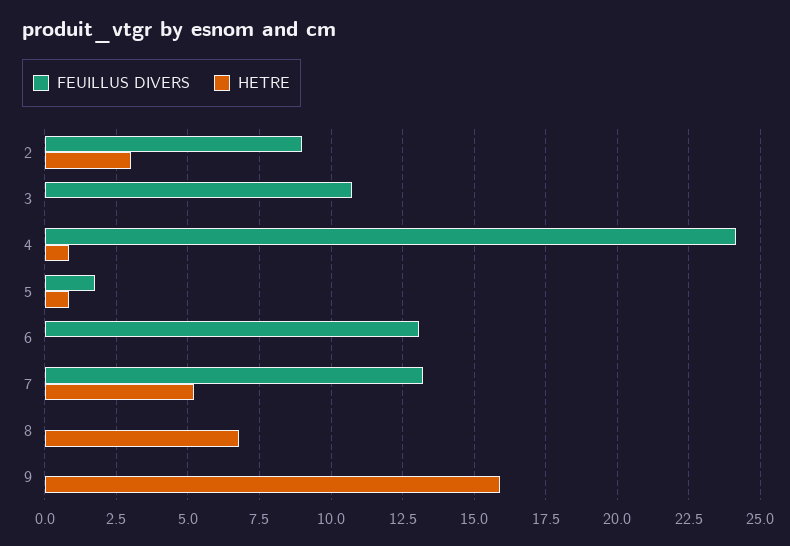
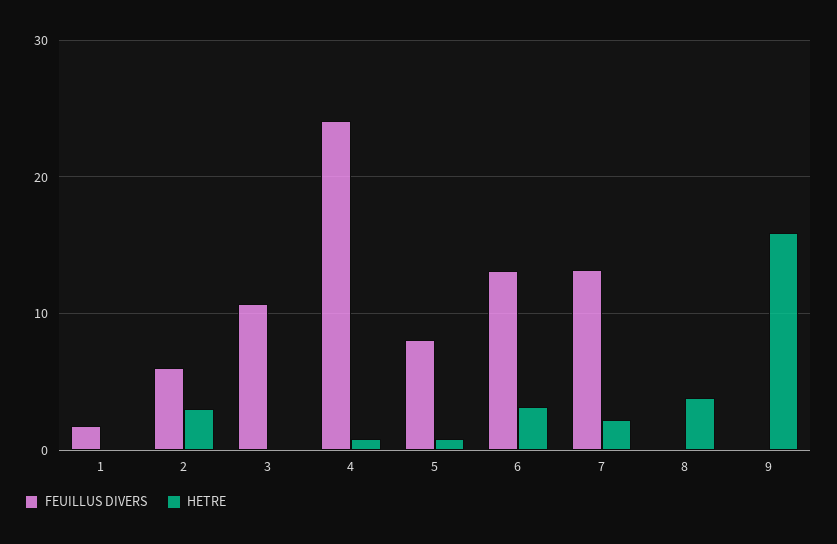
  {
    "FEUILLUS DIVERS": {
-     "2": 9,
+     "2": 6,
      "3": 10.75,
      "4": 24.25,
-     "5": 1.75,
+     "5": 8,
      "6": 13,
      "7": 13.25,
      "8": 0,
-     "9": 0
+     "9": 0,
+     "1": 2
    },
    "HETRE": {
      "2": 3,
      "3": 0,
      "4": 0.75,
      "5": 0.75,
-     "6": 0,
+     "6": 3,
-     "7": 5.25,
+     "7": 2,
-     "8": 6.75,
+     "8": 4,
-     "9": 16
+     "9": 16,
+     "1": 0
    }
  }

